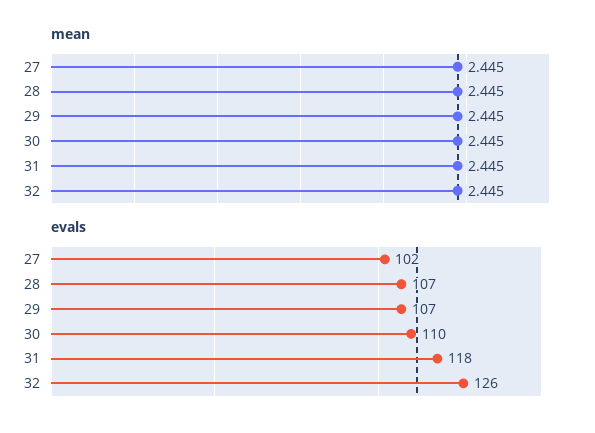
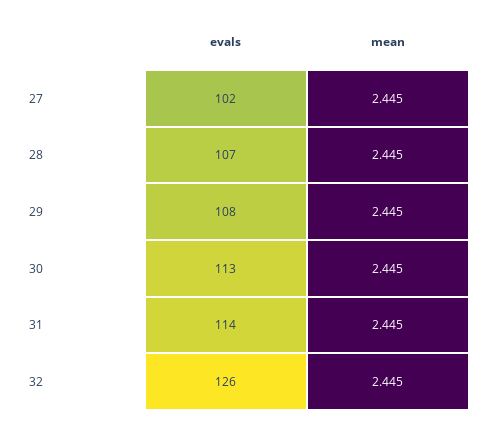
  {
    "mean": {
      "27": 2.445,
      "28": 2.445,
      "29": 2.445,
      "30": 2.445,
      "31": 2.445,
      "32": 2.445
    },
    "evals": {
      "27": 102,
      "28": 107,
-     "29": 107,
+     "29": 108,
-     "30": 110,
+     "30": 113,
-     "31": 118,
+     "31": 114,
      "32": 126
    }
  }

